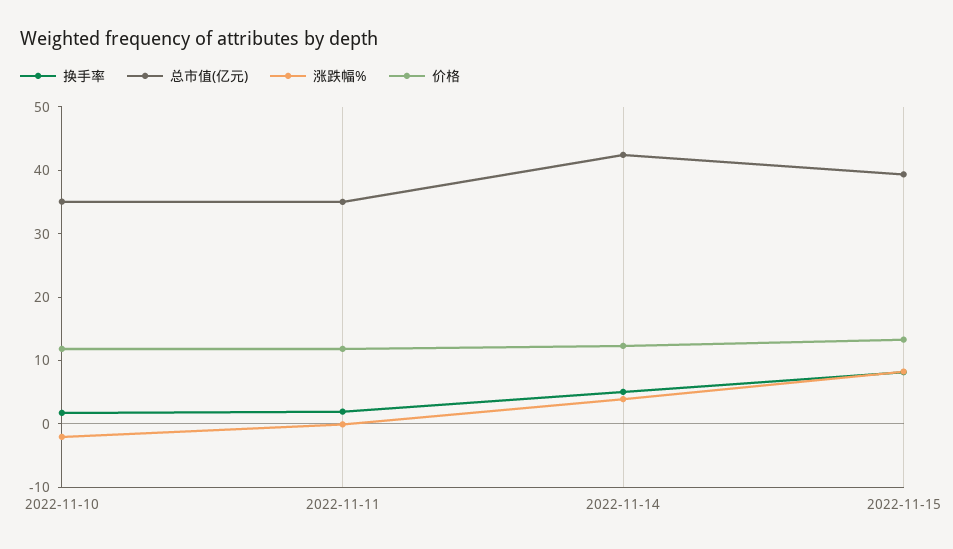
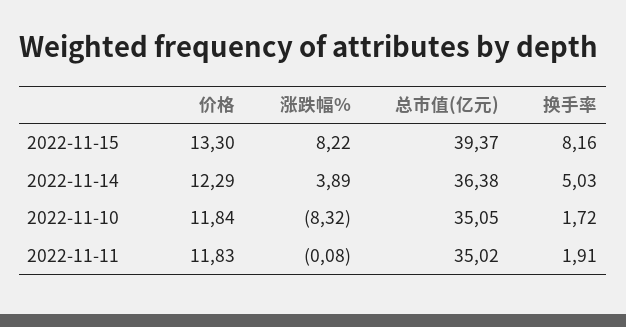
  {
    "换手率": {
      "2022-11-10": 1.72,
      "2022-11-11": 1.91,
      "2022-11-14": 5.03,
      "2022-11-15": 8.16
    },
    "总市值(亿元)": {
      "2022-11-10": 35.05,
      "2022-11-11": 35.02,
-     "2022-11-14": 42,
+     "2022-11-14": 36.38,
      "2022-11-15": 39.37
    },
    "涨跌幅%": {
-     "2022-11-10": -2,
+     "2022-11-10": -8.32,
      "2022-11-11": -0.08,
      "2022-11-14": 3.89,
      "2022-11-15": 8.22
    },
    "价格": {
      "2022-11-10": 11.84,
      "2022-11-11": 11.83,
      "2022-11-14": 12.29,
      "2022-11-15": 13.3
    }
  }

